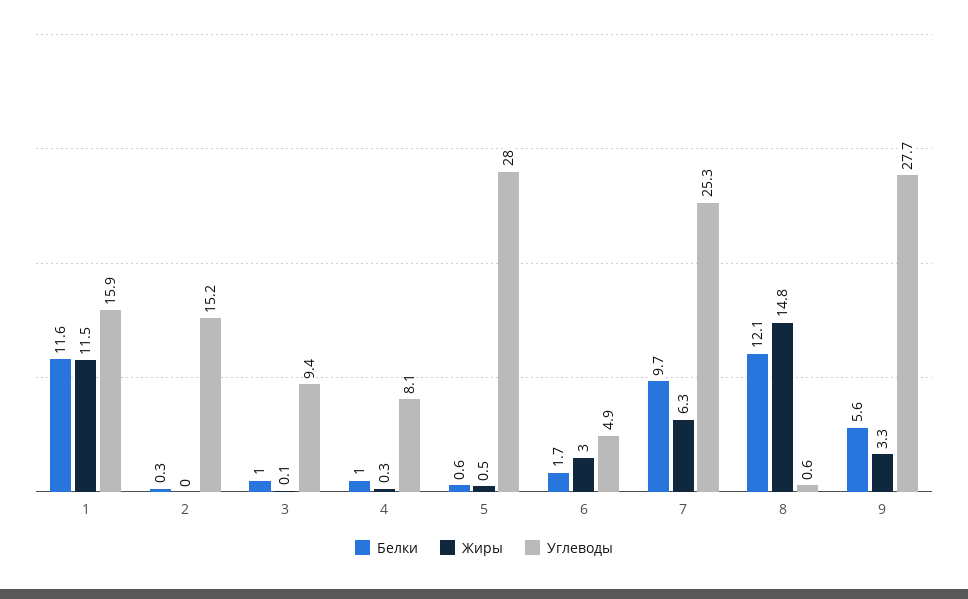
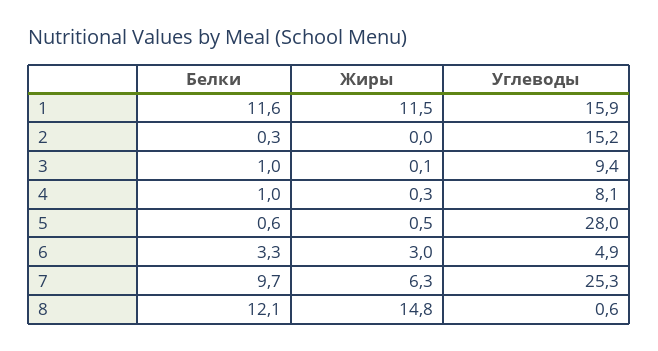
  {
    "Белки": {
      "1": 11.6,
      "2": 0.3,
      "3": 1,
      "4": 1,
      "5": 0.6,
-     "6": 1.7,
+     "6": 3.3,
      "7": 9.7,
-     "8": 12.1,
+     "8": 12.1
-     "9": 5.6
    },
    "Жиры": {
      "1": 11.5,
      "2": 0,
      "3": 0.1,
      "4": 0.3,
      "5": 0.5,
      "6": 3,
      "7": 6.3,
-     "8": 14.8,
+     "8": 14.8
-     "9": 3.3
    },
    "Углеводы": {
      "1": 15.9,
      "2": 15.2,
      "3": 9.4,
      "4": 8.1,
      "5": 28,
      "6": 4.9,
      "7": 25.3,
-     "8": 0.6,
+     "8": 0.6
-     "9": 27.7
    }
  }

